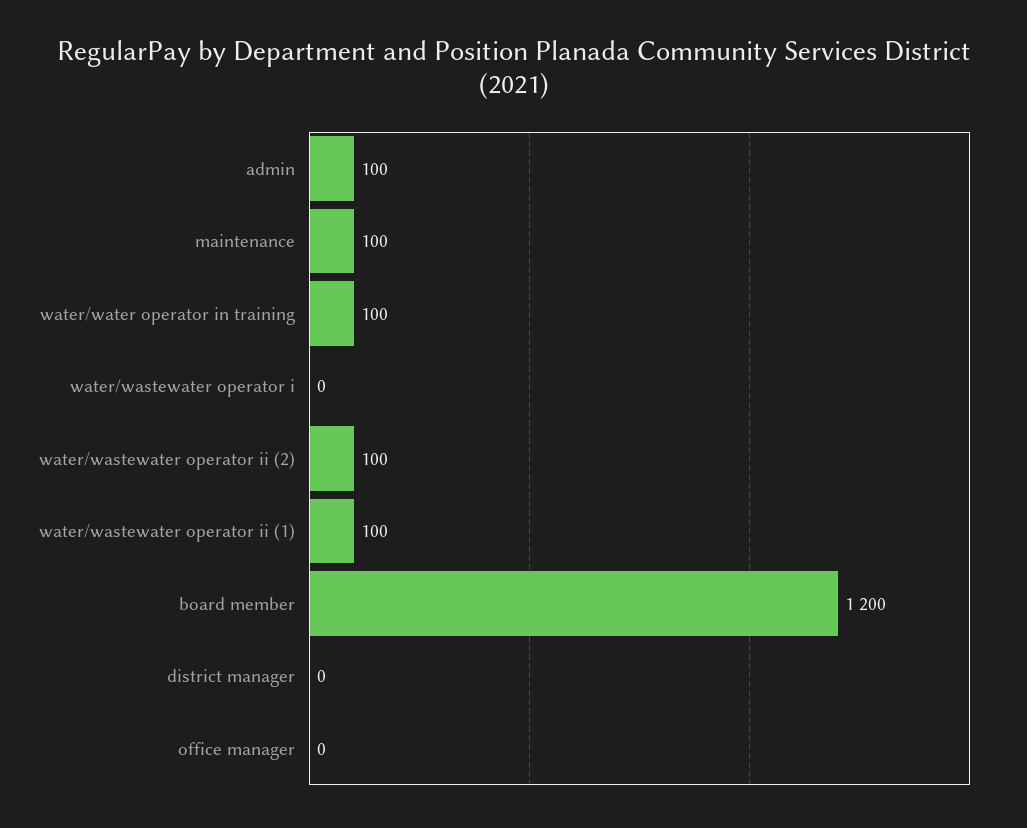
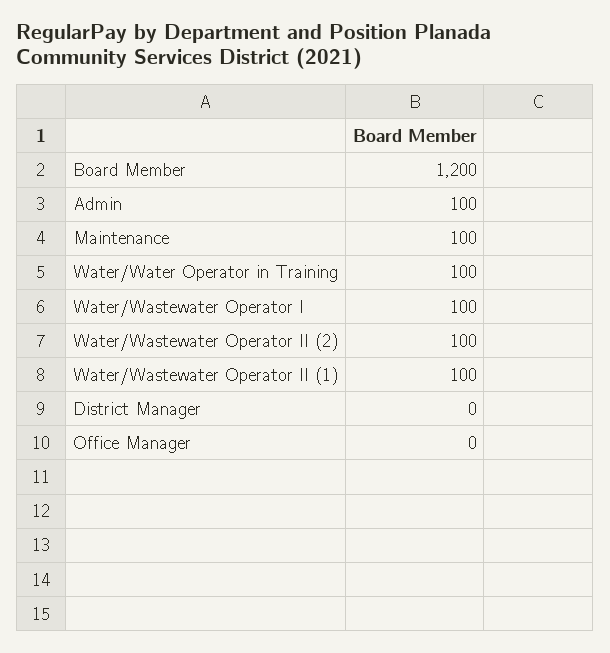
  {
    "admin": 100,
    "maintenance": 100,
    "water/water operator in training": 100,
-   "water/wastewater operator i": 0,
+   "water/wastewater operator i": 100,
    "water/wastewater operator ii (2)": 100,
    "water/wastewater operator ii (1)": 100,
    "board member": 1200,
    "district manager": 0,
    "office manager": 0
  }

